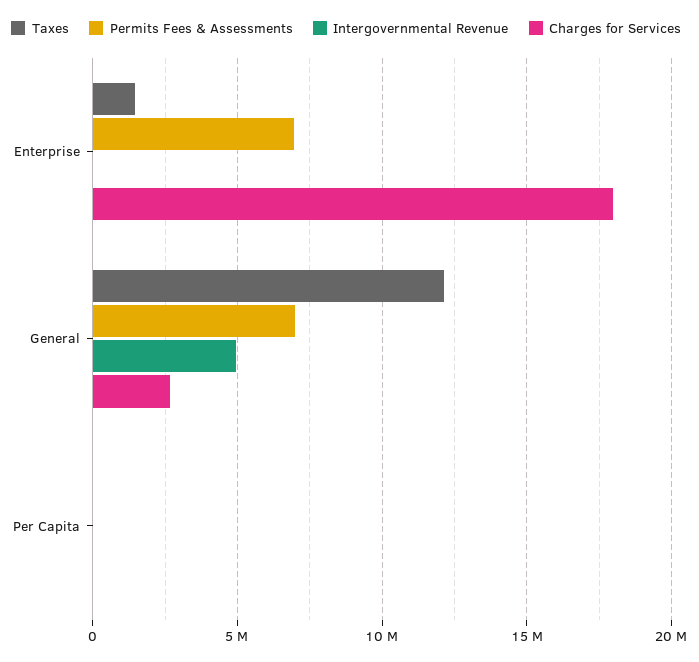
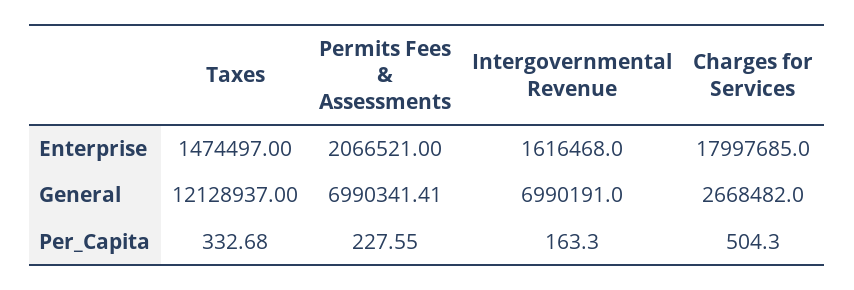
  {
    "Taxes": {
      "Enterprise": 1474497,
      "General": 12128937,
      "Per Capita": 332.68
    },
    "Permits Fees & Assessments": {
-     "Enterprise": 7000000,
+     "Enterprise": 2066521,
      "General": 6990341.41,
      "Per Capita": 227.55
    },
    "Intergovernmental Revenue": {
-     "Enterprise": 0,
+     "Enterprise": 1616468,
-     "General": 5000000,
+     "General": 6990191,
      "Per Capita": 163.3
    },
    "Charges for Services": {
      "Enterprise": 17997685,
      "General": 2668482,
      "Per Capita": 504.3
    }
  }

